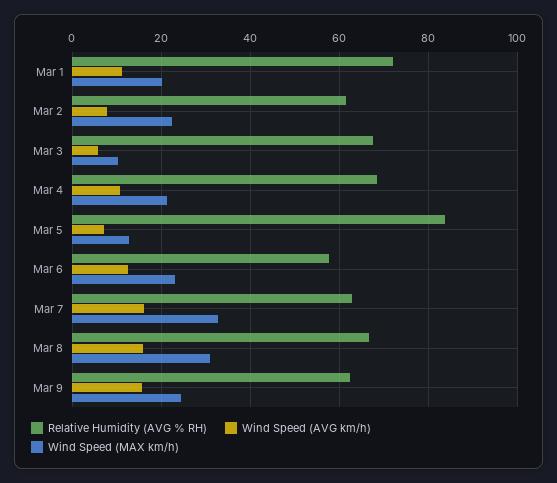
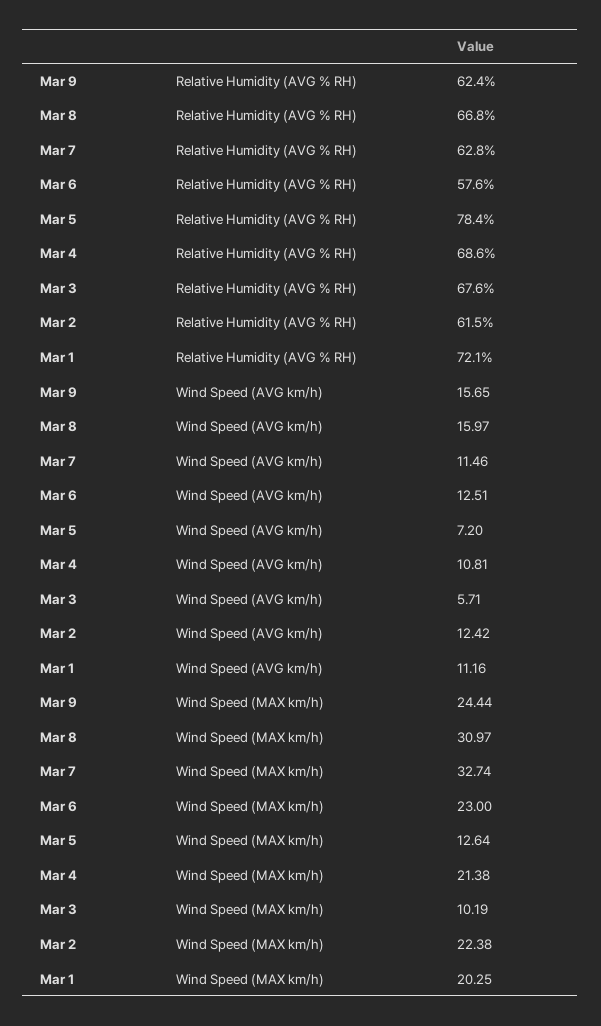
  {
    "Relative Humidity (AVG % RH)": {
      "Mar 1": 72.1,
      "Mar 2": 61.5,
      "Mar 3": 67.6,
      "Mar 4": 68.6,
-     "Mar 5": 84,
+     "Mar 5": 78.4,
      "Mar 6": 57.6,
      "Mar 7": 62.8,
      "Mar 8": 66.8,
      "Mar 9": 62.4
    },
    "Wind Speed (AVG km/h)": {
      "Mar 1": 11.16,
-     "Mar 2": 8,
+     "Mar 2": 12.42,
      "Mar 3": 5.71,
      "Mar 4": 10.81,
      "Mar 5": 7.2,
      "Mar 6": 12.51,
-     "Mar 7": 16,
+     "Mar 7": 11.46,
      "Mar 8": 15.97,
      "Mar 9": 15.65
    },
    "Wind Speed (MAX km/h)": {
      "Mar 1": 20.25,
      "Mar 2": 22.38,
      "Mar 3": 10.19,
      "Mar 4": 21.38,
      "Mar 5": 12.64,
      "Mar 6": 23,
      "Mar 7": 32.74,
      "Mar 8": 30.97,
      "Mar 9": 24.44
    }
  }

